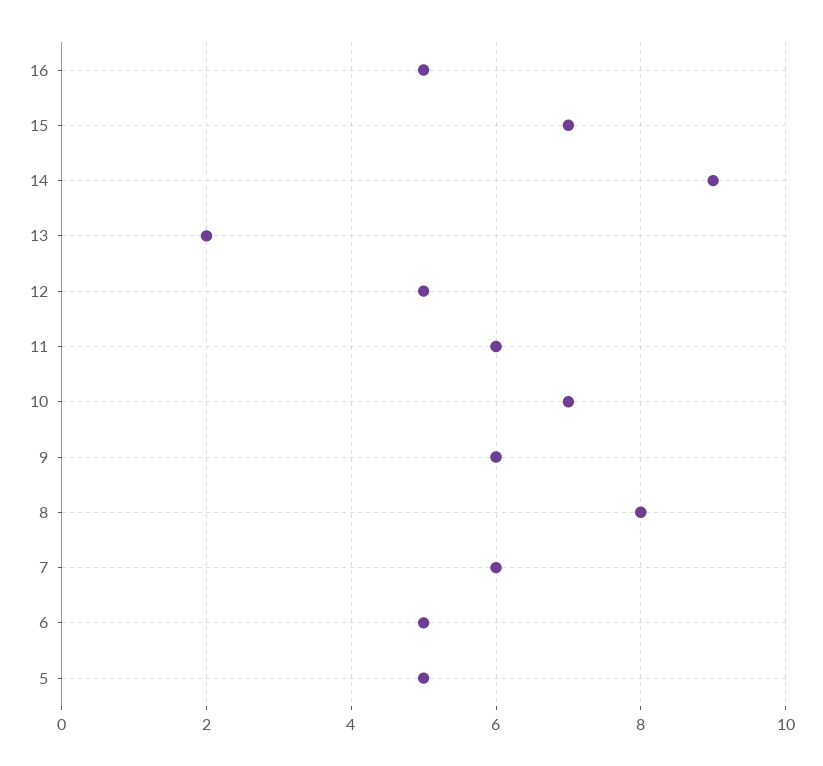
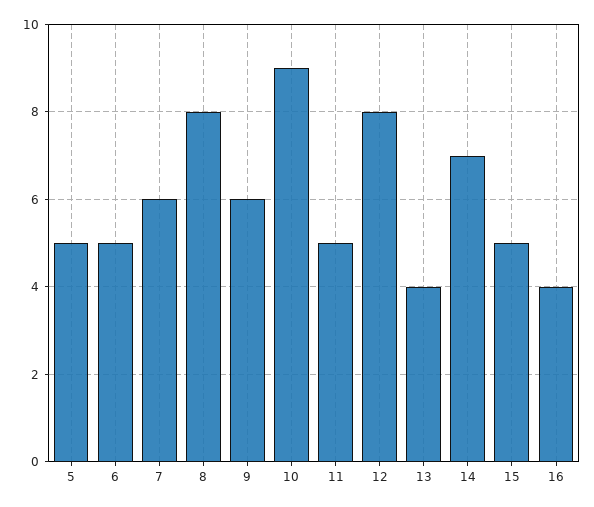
  {
-   "16": 5,
+   "16": 4,
-   "15": 7,
+   "15": 5,
-   "14": 9,
+   "14": 7,
-   "13": 2,
+   "13": 4,
-   "12": 5,
+   "12": 8,
-   "11": 6,
+   "11": 5,
-   "10": 7,
+   "10": 9,
    "9": 6,
    "8": 8,
    "7": 6,
    "6": 5,
    "5": 5
  }

